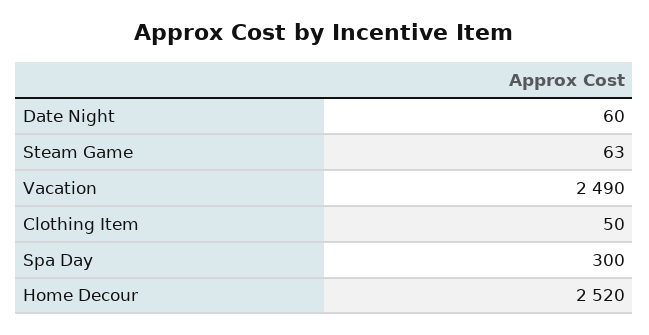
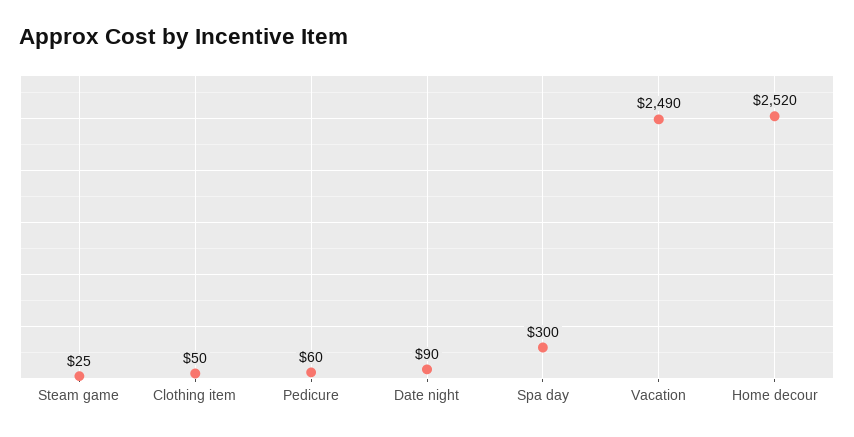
  {
-   "Date Night": 60,
+   "Date Night": 90,
-   "Steam Game": 63,
+   "Steam Game": 25,
    "Vacation": 2490,
    "Clothing Item": 50,
    "Spa Day": 300,
-   "Home Decour": 2520
+   "Home Decour": 2520,
+   "Pedicure": 60
  }

